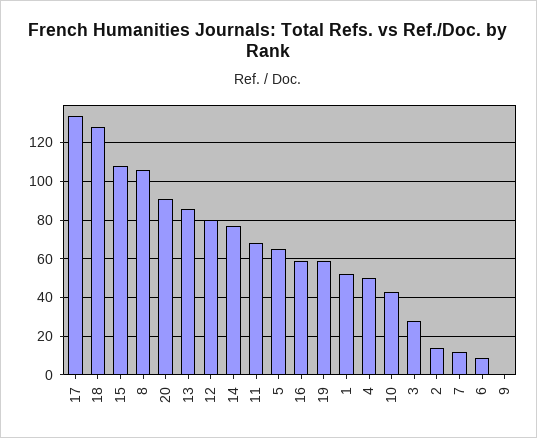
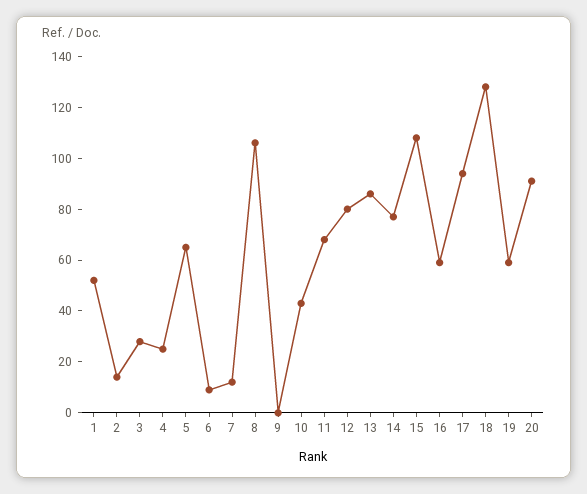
  {
-   "17": 135,
+   "17": 95,
    "18": 130,
    "15": 110,
    "8": 105,
    "20": 90,
    "13": 85,
    "12": 80,
    "14": 75,
    "11": 70,
    "5": 65,
    "16": 60,
    "19": 60,
    "1": 50,
-   "4": 50,
+   "4": 25,
    "10": 45,
    "3": 30,
    "2": 15,
    "7": 10,
    "6": 10,
    "9": 0
  }

